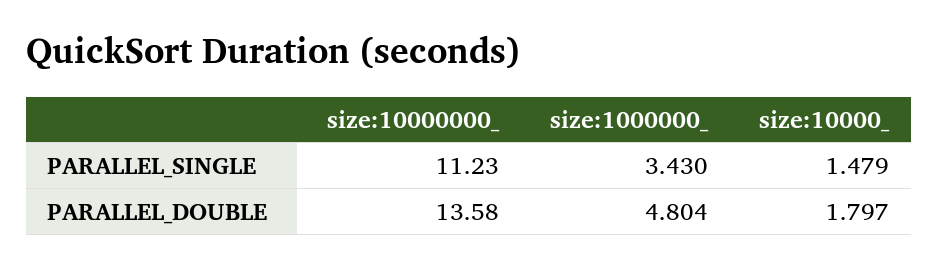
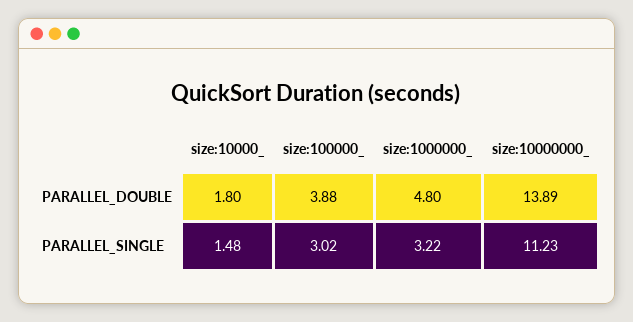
  {
    "size:10000000_": {
      "PARALLEL_SINGLE": 11.23,
-     "PARALLEL_DOUBLE": 13.58
+     "PARALLEL_DOUBLE": 13.89
    },
    "size:1000000_": {
-     "PARALLEL_SINGLE": 3.43,
+     "PARALLEL_SINGLE": 3.22,
      "PARALLEL_DOUBLE": 4.804
    },
    "size:10000_": {
      "PARALLEL_SINGLE": 1.479,
      "PARALLEL_DOUBLE": 1.797
-   }
+   },
+   "size:100000_": {
+     "PARALLEL_DOUBLE": 3.88,
+     "PARALLEL_SINGLE": 3.02
+   }
  }

